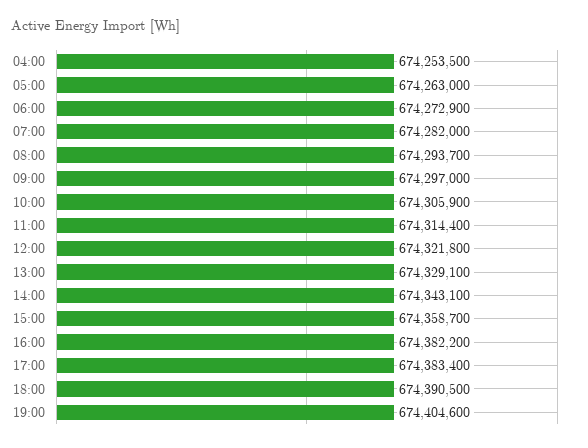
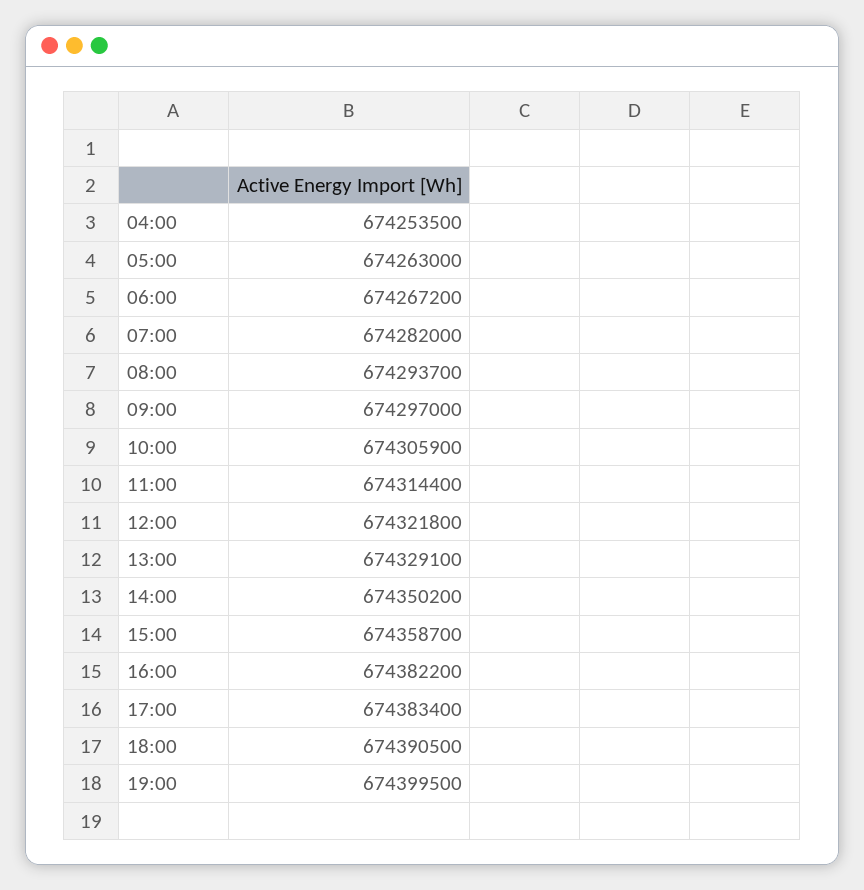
  {
    "04:00": 674253500,
    "05:00": 674263000,
-   "06:00": 674272900,
+   "06:00": 674267200,
    "07:00": 674282000,
    "08:00": 674293700,
    "09:00": 674297000,
    "10:00": 674305900,
    "11:00": 674314400,
    "12:00": 674321800,
    "13:00": 674329100,
-   "14:00": 674343100,
+   "14:00": 674350200,
    "15:00": 674358700,
    "16:00": 674382200,
    "17:00": 674383400,
    "18:00": 674390500,
-   "19:00": 674404600
+   "19:00": 674399500
  }

